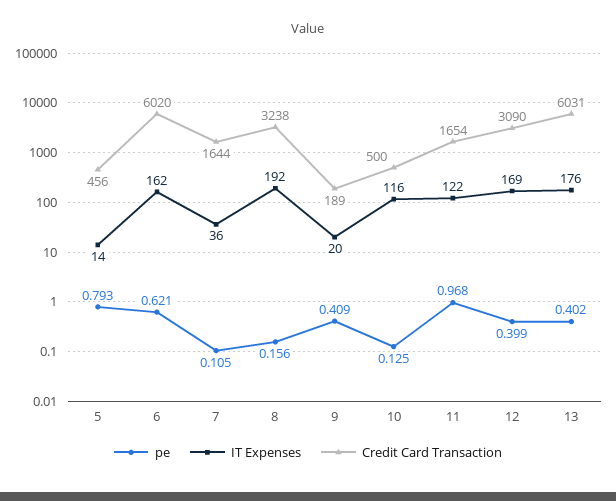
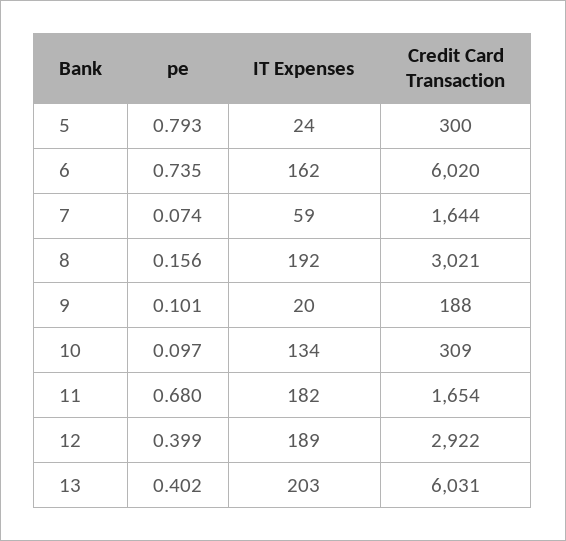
  {
    "pe": {
      "5": 0.793,
-     "6": 0.621,
+     "6": 0.735,
-     "7": 0.105,
+     "7": 0.074,
      "8": 0.156,
-     "9": 0.409,
+     "9": 0.101,
-     "10": 0.125,
+     "10": 0.097,
-     "11": 0.968,
+     "11": 0.68,
      "12": 0.399,
      "13": 0.402
    },
    "IT Expenses": {
-     "5": 14,
+     "5": 24,
      "6": 162,
-     "7": 36,
+     "7": 59,
      "8": 192,
      "9": 20,
-     "10": 116,
+     "10": 134,
-     "11": 122,
+     "11": 182,
-     "12": 169,
+     "12": 189,
-     "13": 176
+     "13": 203
    },
    "Credit Card Transaction": {
-     "5": 456,
+     "5": 300,
      "6": 6020,
      "7": 1644,
-     "8": 3238,
+     "8": 3021,
-     "9": 189,
+     "9": 188,
-     "10": 500,
+     "10": 309,
      "11": 1654,
-     "12": 3090,
+     "12": 2922,
      "13": 6031
    }
  }

